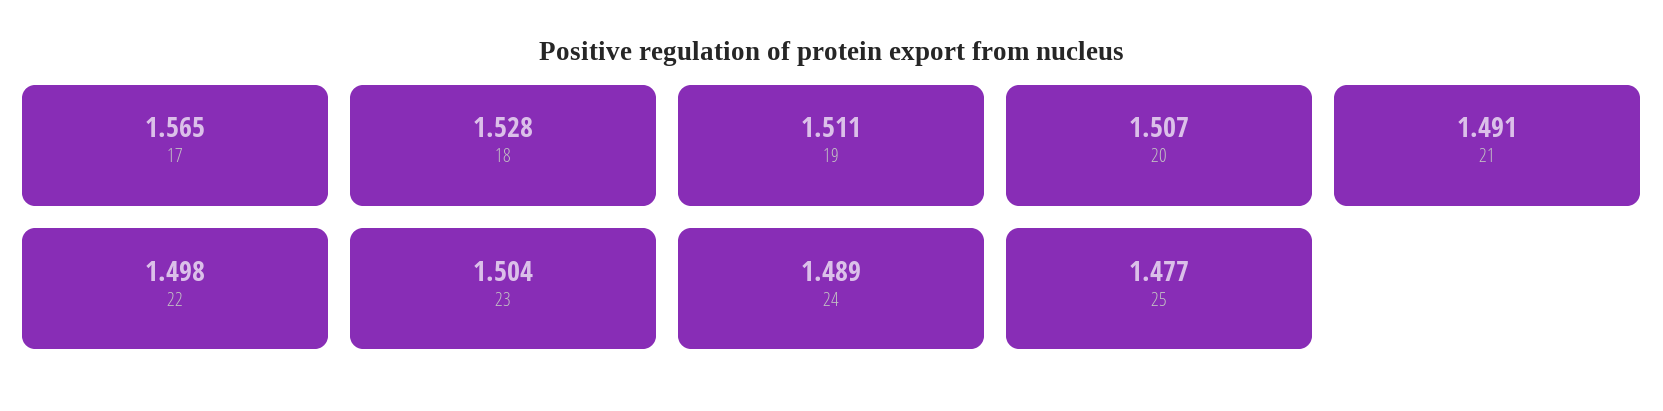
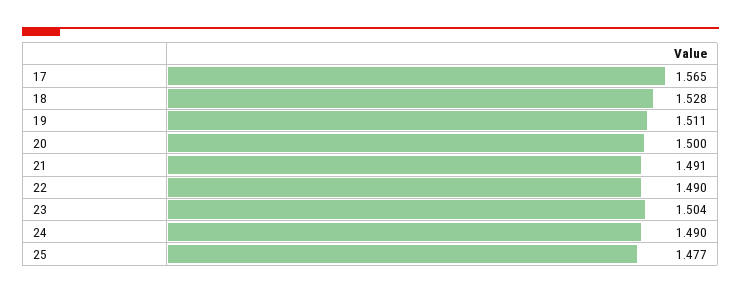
  {
    "17": 1.565,
    "18": 1.528,
    "19": 1.511,
-   "20": 1.507,
+   "20": 1.5,
    "21": 1.491,
-   "22": 1.498,
+   "22": 1.49,
    "23": 1.504,
-   "24": 1.489,
+   "24": 1.49,
    "25": 1.477
  }

